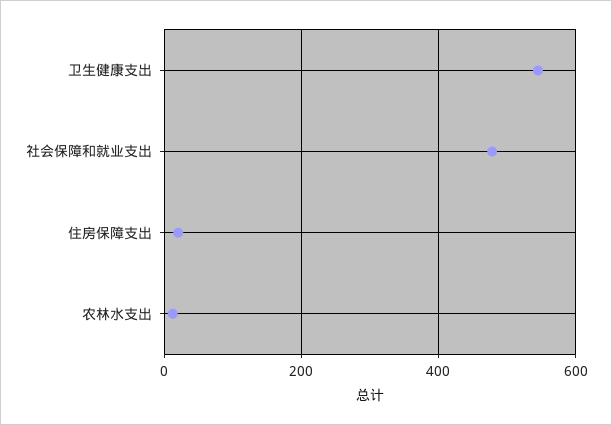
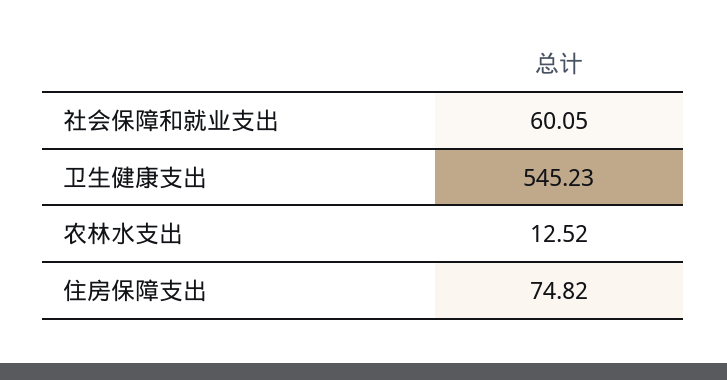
  {
    "卫生健康支出": 545.23,
-   "社会保障和就业支出": 480,
+   "社会保障和就业支出": 60.05,
-   "住房保障支出": 20,
+   "住房保障支出": 74.82,
    "农林水支出": 12.52
  }

